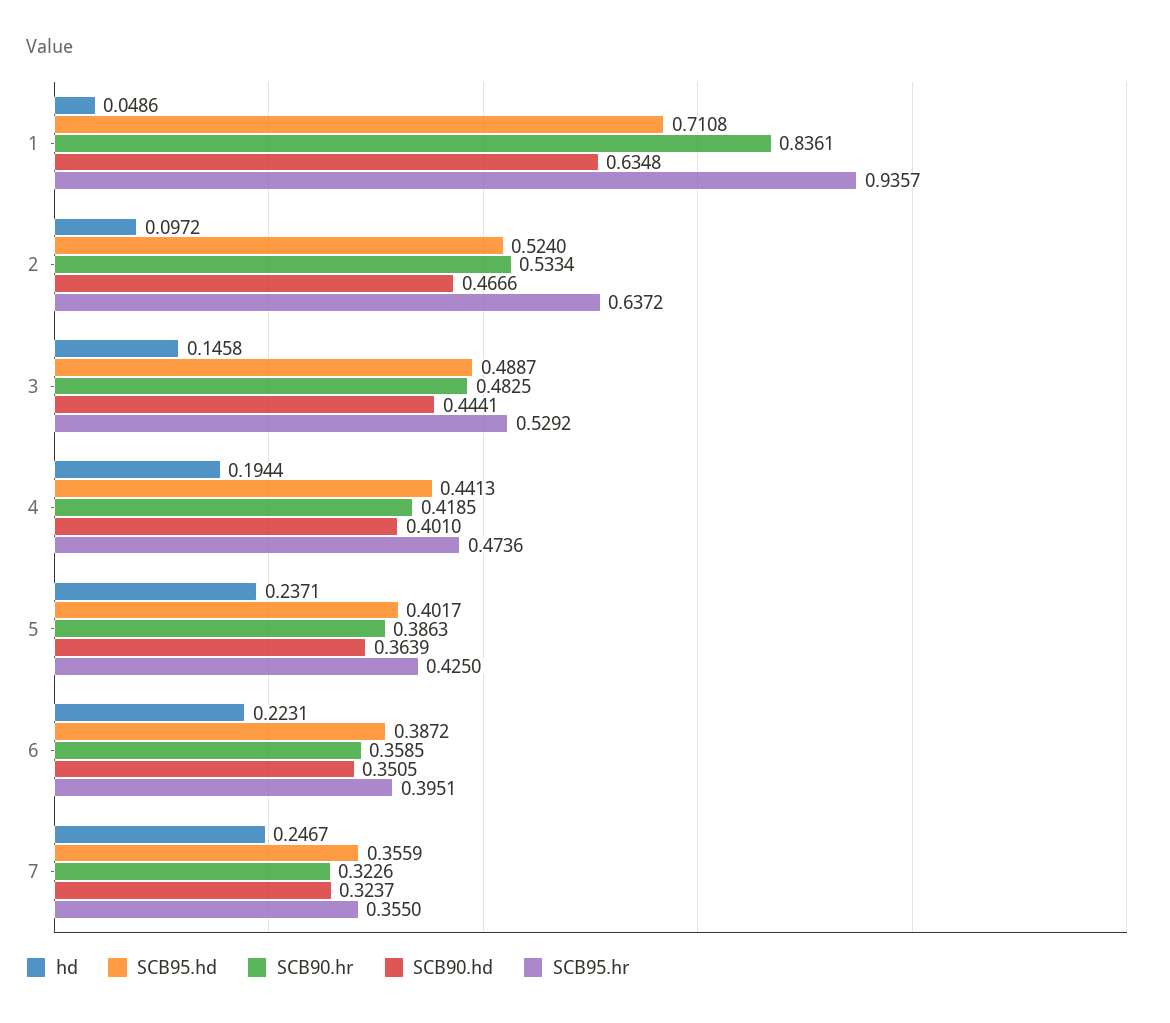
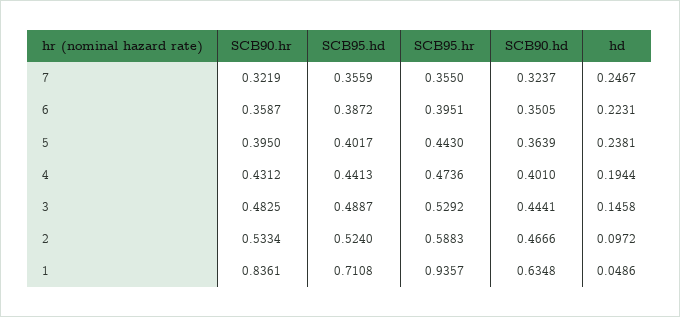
  {
    "hd": {
      "1": 0.0486,
      "2": 0.0972,
      "3": 0.1458,
      "4": 0.1944,
-     "5": 0.2371,
+     "5": 0.2381,
      "6": 0.2231,
      "7": 0.2467
    },
    "SCB95.hd": {
      "1": 0.7108,
      "2": 0.524,
      "3": 0.4887,
      "4": 0.4413,
      "5": 0.4017,
      "6": 0.3872,
      "7": 0.3559
    },
    "SCB90.hr": {
      "1": 0.8361,
      "2": 0.5334,
      "3": 0.4825,
-     "4": 0.4185,
+     "4": 0.4312,
-     "5": 0.3863,
+     "5": 0.395,
-     "6": 0.3585,
+     "6": 0.3587,
-     "7": 0.3226
+     "7": 0.3219
    },
    "SCB90.hd": {
      "1": 0.6348,
      "2": 0.4666,
      "3": 0.4441,
      "4": 0.401,
      "5": 0.3639,
      "6": 0.3505,
      "7": 0.3237
    },
    "SCB95.hr": {
      "1": 0.9357,
-     "2": 0.6372,
+     "2": 0.5883,
      "3": 0.5292,
      "4": 0.4736,
-     "5": 0.425,
+     "5": 0.443,
      "6": 0.3951,
      "7": 0.355
    }
  }

